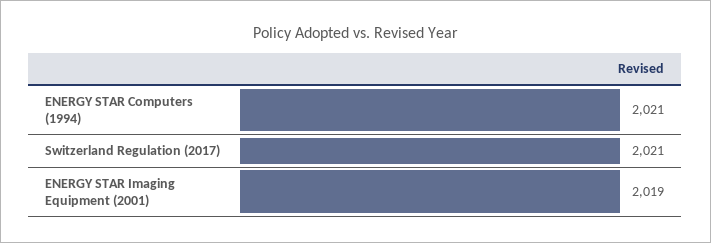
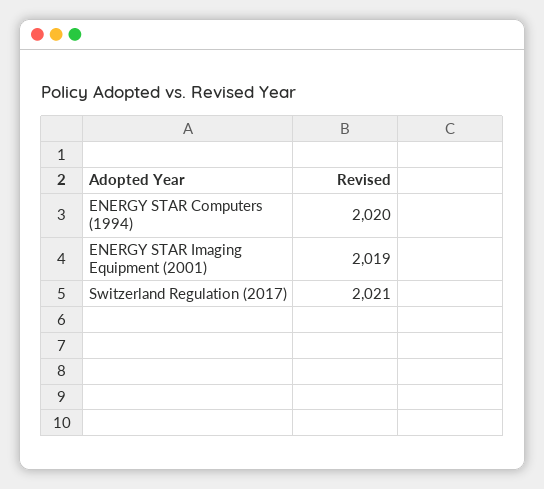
  {
-   "ENERGY STAR Computers (1994)": 2021,
+   "ENERGY STAR Computers (1994)": 2020,
    "Switzerland Regulation (2017)": 2021,
    "ENERGY STAR Imaging Equipment (2001)": 2019
  }

